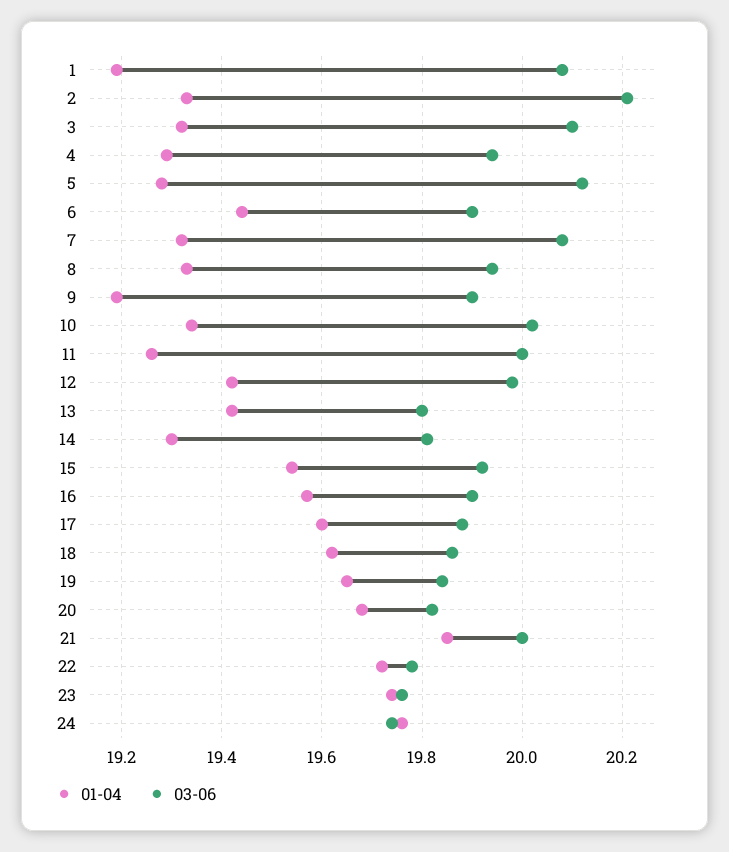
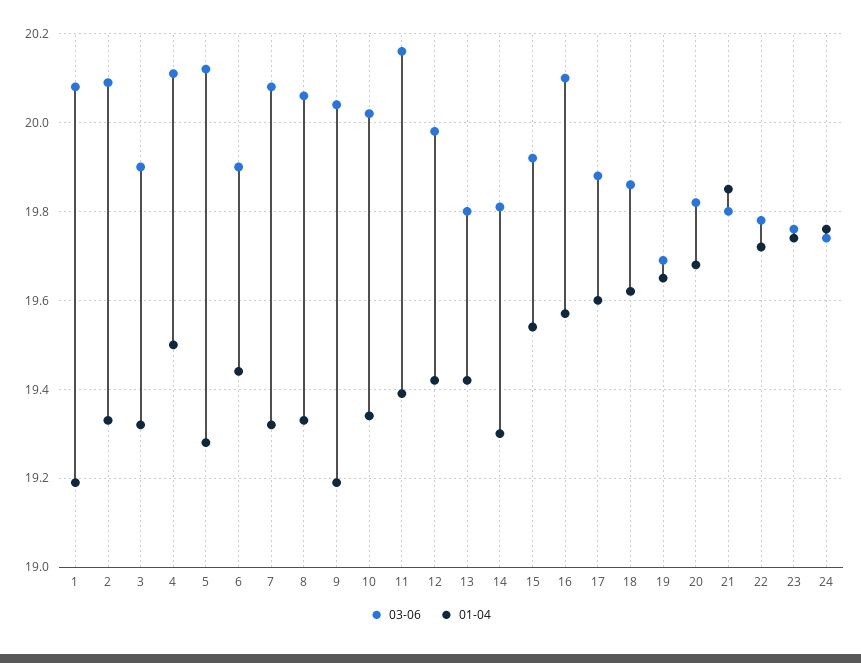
  {
    "01-04": {
      "1": 19.2,
      "2": 19.35,
      "3": 19.3,
-     "4": 19.3,
+     "4": 19.5,
      "5": 19.3,
      "6": 19.45,
      "7": 19.3,
      "8": 19.35,
      "9": 19.2,
      "10": 19.35,
-     "11": 19.25,
+     "11": 19.4,
      "12": 19.4,
      "13": 19.4,
      "14": 19.3,
      "15": 19.55,
      "16": 19.55,
      "17": 19.6,
      "18": 19.6,
      "19": 19.65,
      "20": 19.7,
      "21": 19.85,
      "22": 19.7,
      "23": 19.75,
      "24": 19.75
    },
    "03-06": {
      "1": 20.1,
-     "2": 20.2,
+     "2": 20.1,
-     "3": 20.1,
+     "3": 19.9,
-     "4": 19.95,
+     "4": 20.1,
      "5": 20.1,
      "6": 19.9,
      "7": 20.1,
-     "8": 19.95,
+     "8": 20.05,
-     "9": 19.9,
+     "9": 20.05,
      "10": 20,
-     "11": 20,
+     "11": 20.15,
      "12": 20,
      "13": 19.8,
      "14": 19.8,
      "15": 19.9,
-     "16": 19.9,
+     "16": 20.1,
      "17": 19.9,
      "18": 19.85,
-     "19": 19.85,
+     "19": 19.7,
      "20": 19.8,
-     "21": 20,
+     "21": 19.8,
      "22": 19.8,
      "23": 19.75,
      "24": 19.75
    }
  }

